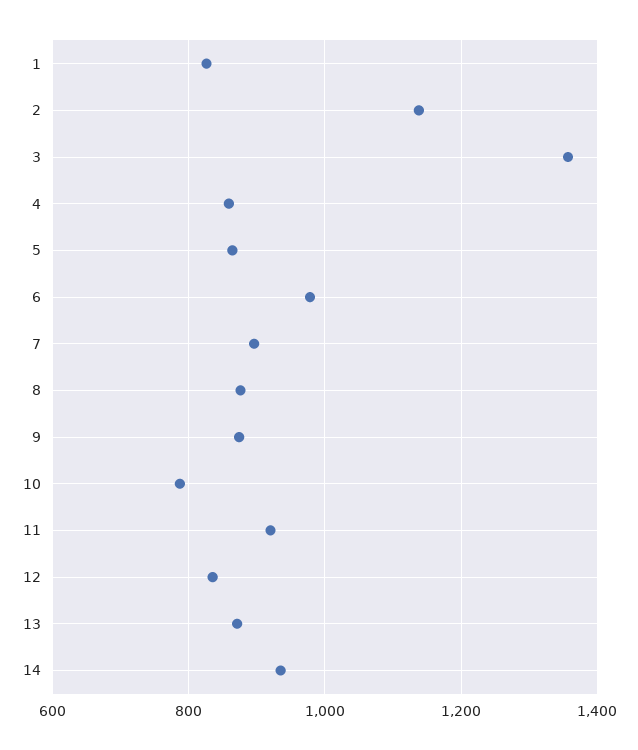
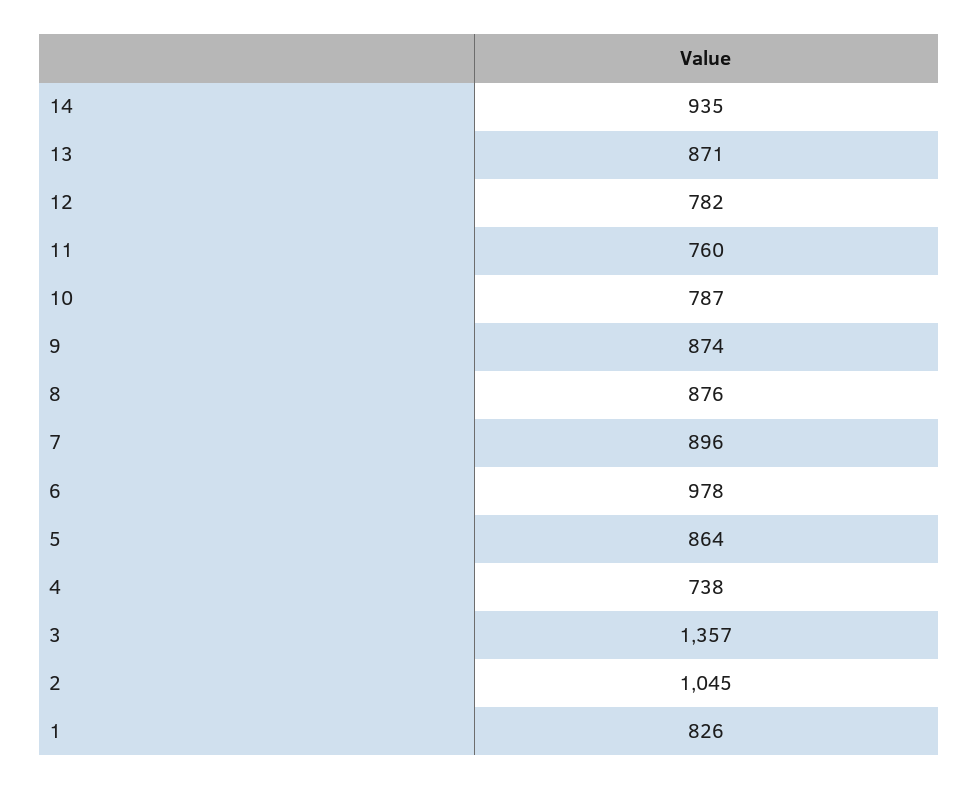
  {
    "1": 826,
-   "2": 1140,
+   "2": 1045,
    "3": 1357,
-   "4": 860,
+   "4": 738,
    "5": 864,
    "6": 978,
    "7": 896,
    "8": 876,
    "9": 874,
    "10": 787,
-   "11": 920,
+   "11": 760,
-   "12": 840,
+   "12": 782,
    "13": 871,
    "14": 935
  }

